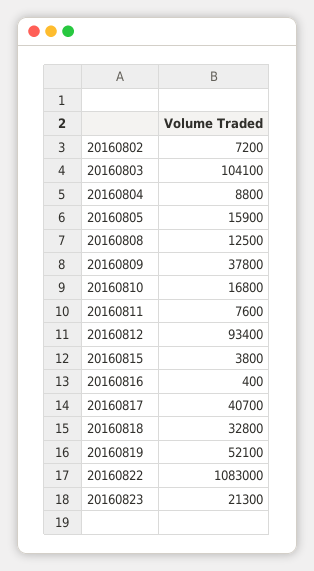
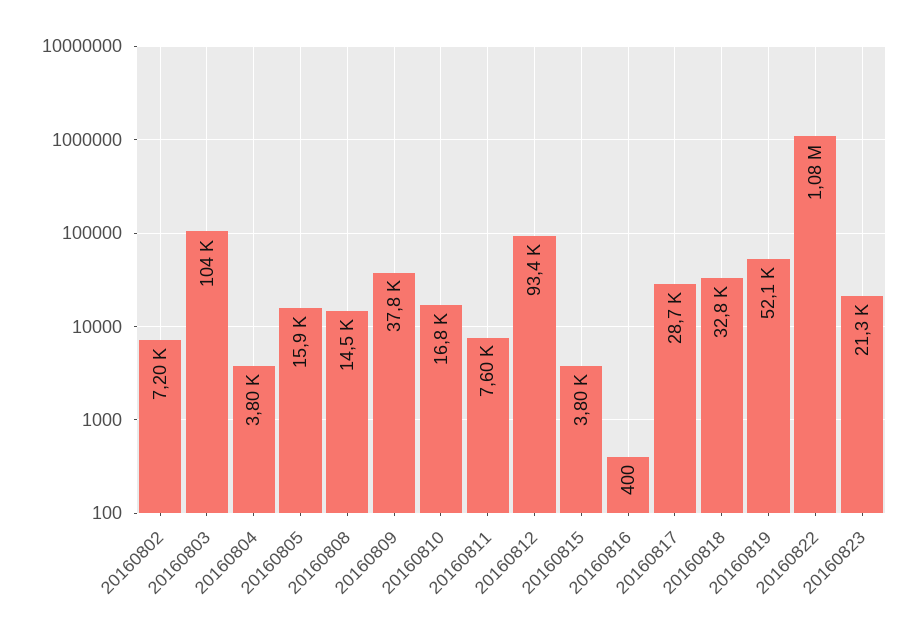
  {
    "20160802": 7200,
    "20160803": 104100,
-   "20160804": 8800,
+   "20160804": 3800,
    "20160805": 15900,
-   "20160808": 12500,
+   "20160808": 14500,
    "20160809": 37800,
    "20160810": 16800,
    "20160811": 7600,
    "20160812": 93400,
    "20160815": 3800,
    "20160816": 400,
-   "20160817": 40700,
+   "20160817": 28700,
    "20160818": 32800,
    "20160819": 52100,
    "20160822": 1083000,
    "20160823": 21300
  }

